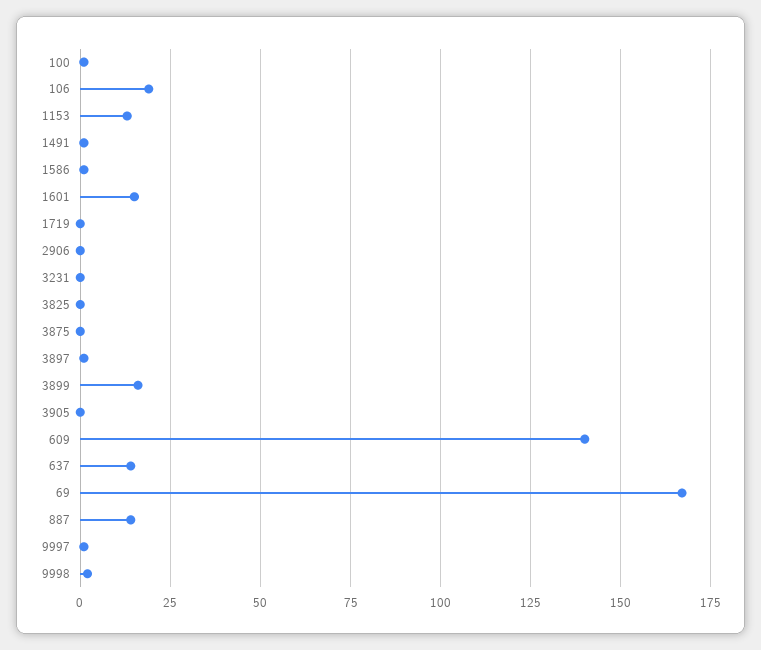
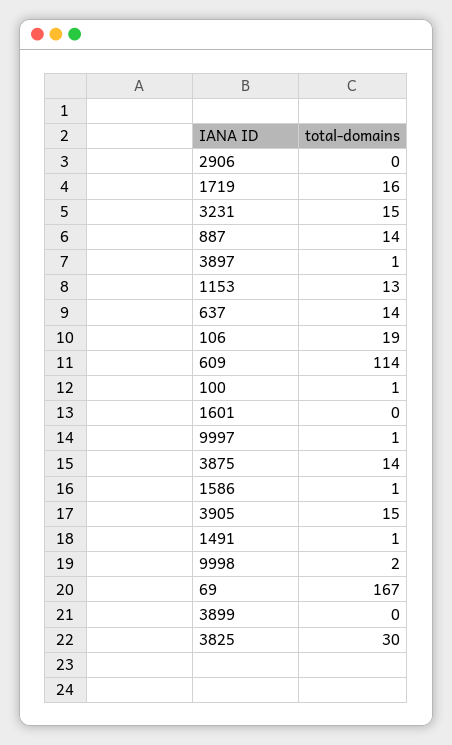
  {
    "100": 1,
    "106": 19,
    "1153": 13,
    "1491": 1,
    "1586": 1,
-   "1601": 15,
+   "1601": 0,
-   "1719": 0,
+   "1719": 16,
    "2906": 0,
-   "3231": 0,
+   "3231": 15,
-   "3825": 0,
+   "3825": 30,
-   "3875": 0,
+   "3875": 14,
    "3897": 1,
-   "3899": 15,
+   "3899": 0,
-   "3905": 0,
+   "3905": 15,
-   "609": 140,
+   "609": 114,
    "637": 14,
    "69": 167,
    "887": 14,
    "9997": 1,
    "9998": 2
  }

